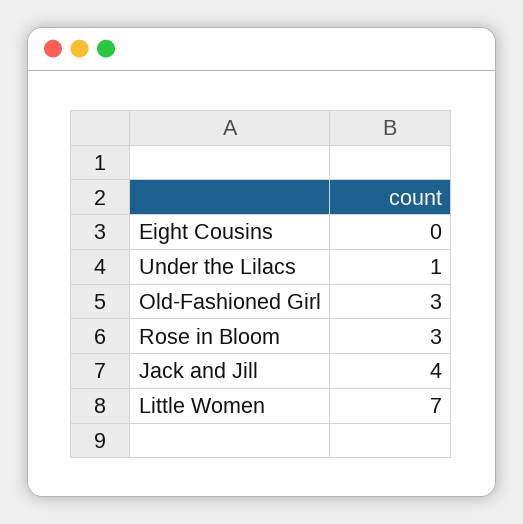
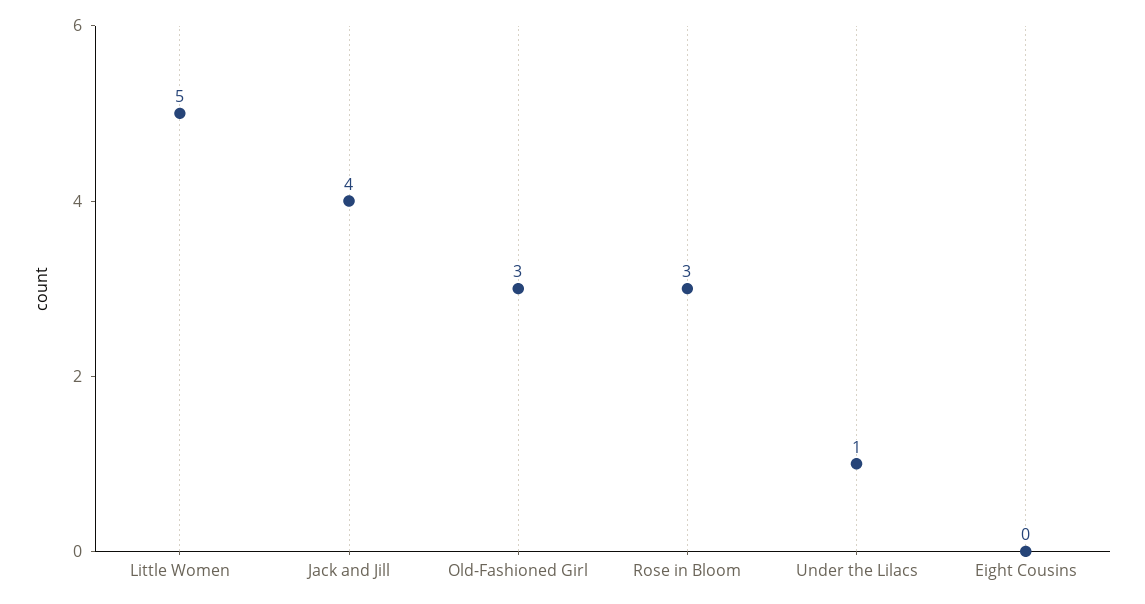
  {
    "Eight Cousins": 0,
    "Under the Lilacs": 1,
    "Old-Fashioned Girl": 3,
    "Rose in Bloom": 3,
    "Jack and Jill": 4,
-   "Little Women": 7
+   "Little Women": 5
  }

